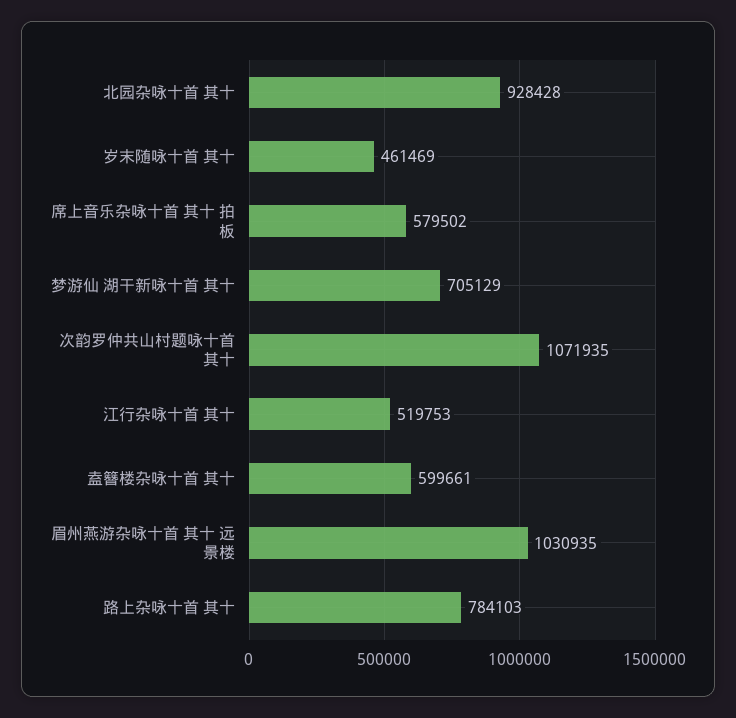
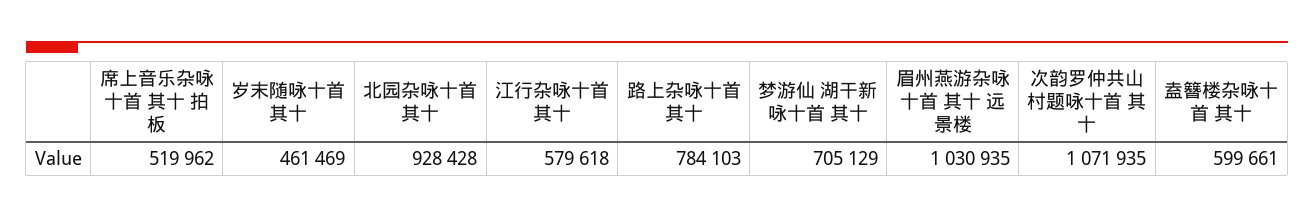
  {
    "北园杂咏十首 其十": 928428,
    "岁末随咏十首 其十": 461469,
-   "席上音乐杂咏十首 其十 拍板": 579502,
+   "席上音乐杂咏十首 其十 拍板": 519962,
    "梦游仙 湖干新咏十首 其十": 705129,
    "次韵罗仲共山村题咏十首 其十": 1071935,
-   "江行杂咏十首 其十": 519753,
+   "江行杂咏十首 其十": 579618,
    "盍簪楼杂咏十首 其十": 599661,
    "眉州燕游杂咏十首 其十 远景楼": 1030935,
    "路上杂咏十首 其十": 784103
  }

